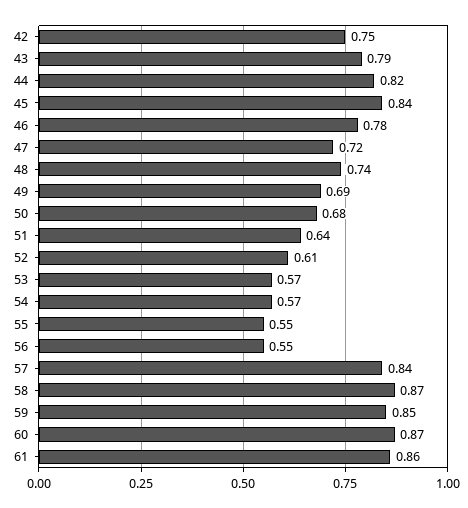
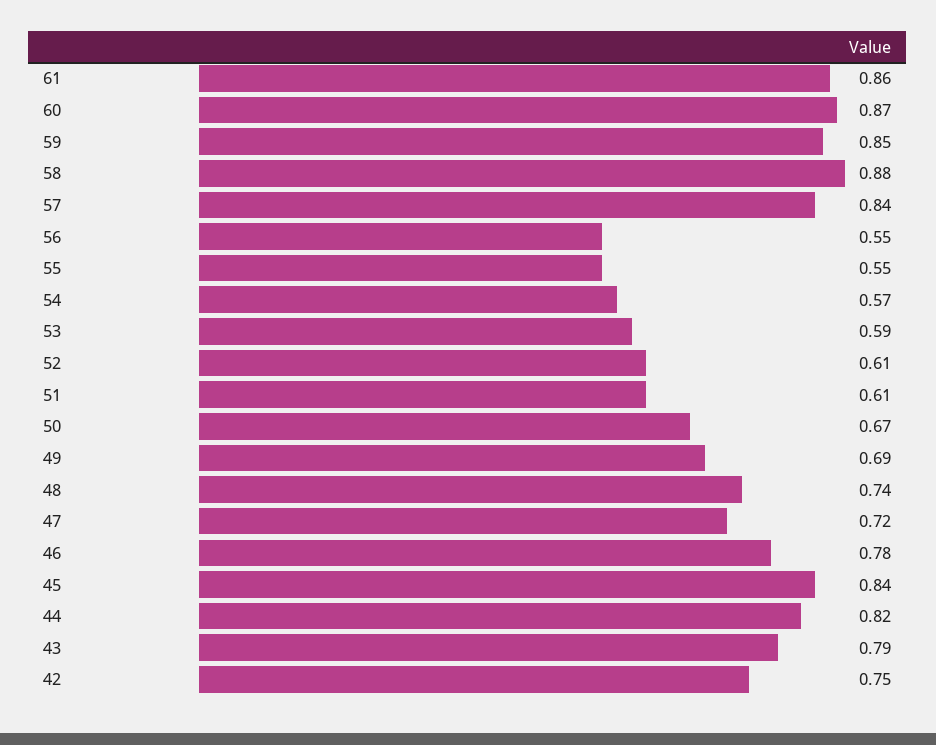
  {
    "42": 0.75,
    "43": 0.79,
    "44": 0.82,
    "45": 0.84,
    "46": 0.78,
    "47": 0.72,
    "48": 0.74,
    "49": 0.69,
-   "50": 0.68,
+   "50": 0.67,
-   "51": 0.64,
+   "51": 0.61,
    "52": 0.61,
-   "53": 0.57,
+   "53": 0.59,
    "54": 0.57,
    "55": 0.55,
    "56": 0.55,
    "57": 0.84,
-   "58": 0.87,
+   "58": 0.88,
    "59": 0.85,
    "60": 0.87,
    "61": 0.86
  }

